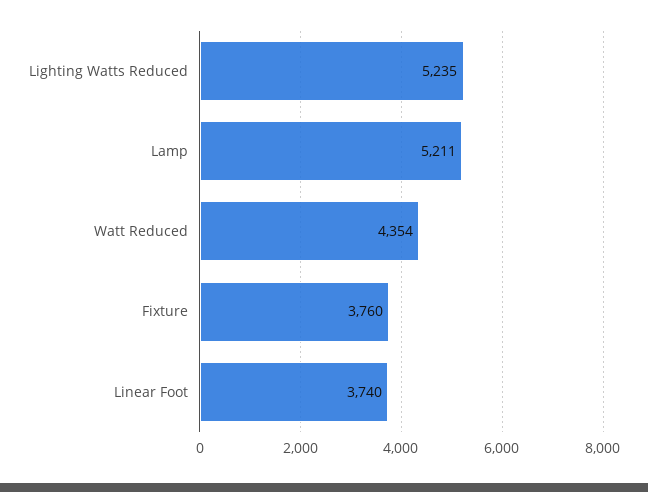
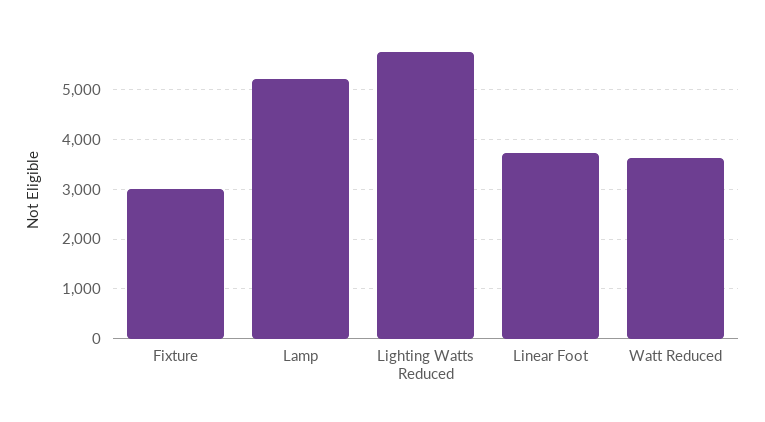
  {
-   "Lighting Watts Reduced": 5235,
+   "Lighting Watts Reduced": 5800,
    "Lamp": 5211,
-   "Watt Reduced": 4354,
+   "Watt Reduced": 3600,
-   "Fixture": 3760,
+   "Fixture": 3000,
    "Linear Foot": 3740
  }

